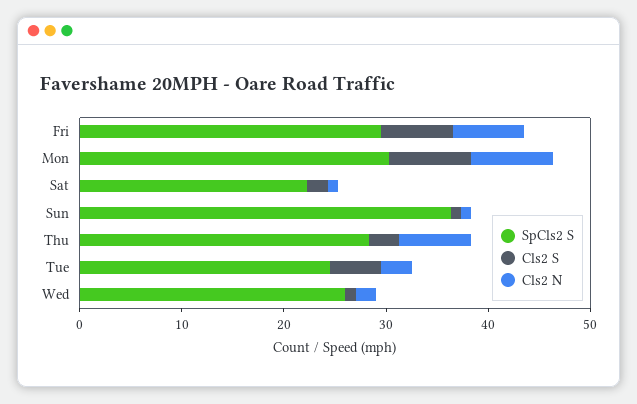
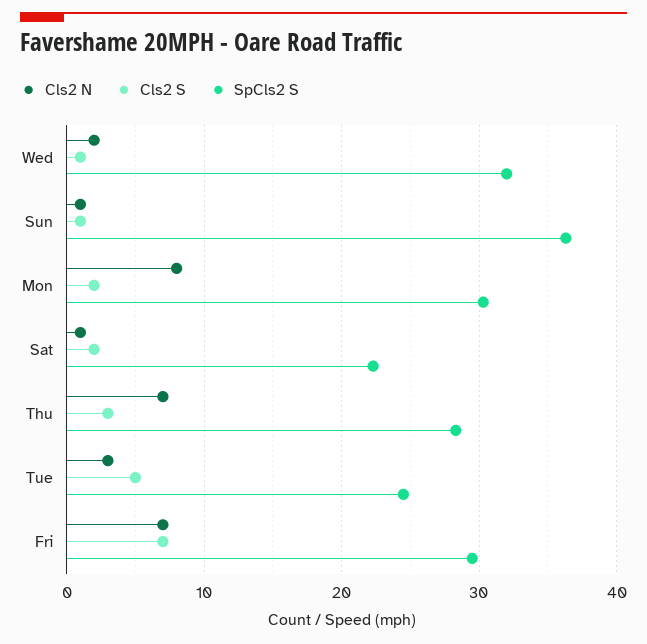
  {
    "SpCls2 S": {
      "Fri": 30,
      "Mon": 30,
      "Sat": 22,
      "Sun": 36,
      "Thu": 28,
      "Tue": 25,
-     "Wed": 26
+     "Wed": 32
    },
    "Cls2 S": {
      "Fri": 7,
-     "Mon": 8,
+     "Mon": 2,
      "Sat": 2,
      "Sun": 1,
      "Thu": 3,
      "Tue": 5,
      "Wed": 1
    },
    "Cls2 N": {
      "Fri": 7,
      "Mon": 8,
      "Sat": 1,
      "Sun": 1,
      "Thu": 7,
      "Tue": 3,
      "Wed": 2
    }
  }

